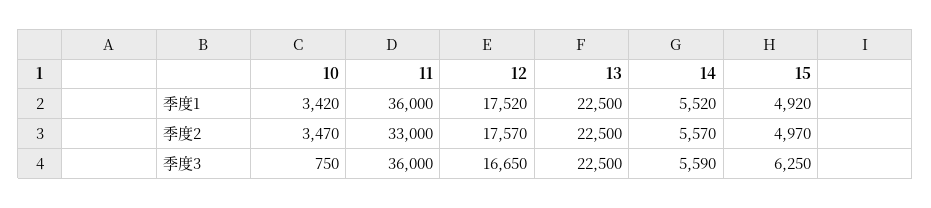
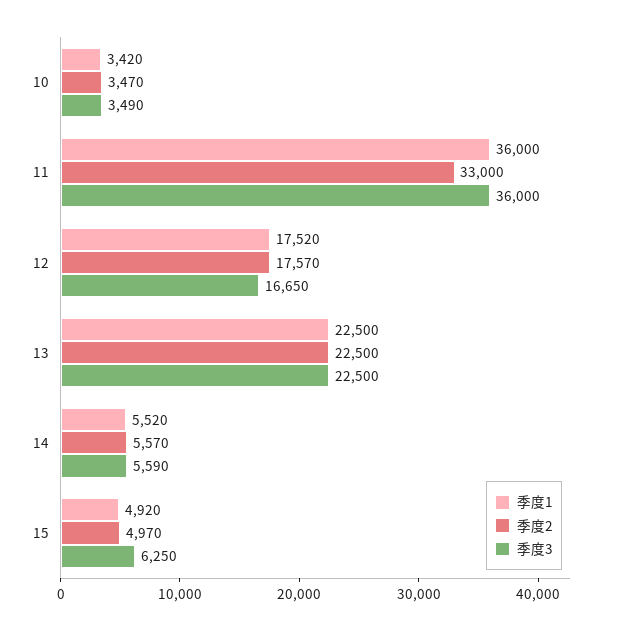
  {
    "季度1": {
      "10": 3420,
      "11": 36000,
      "12": 17520,
      "13": 22500,
      "14": 5520,
      "15": 4920
    },
    "季度2": {
      "10": 3470,
      "11": 33000,
      "12": 17570,
      "13": 22500,
      "14": 5570,
      "15": 4970
    },
    "季度3": {
-     "10": 750,
+     "10": 3490,
      "11": 36000,
      "12": 16650,
      "13": 22500,
      "14": 5590,
      "15": 6250
    }
  }

